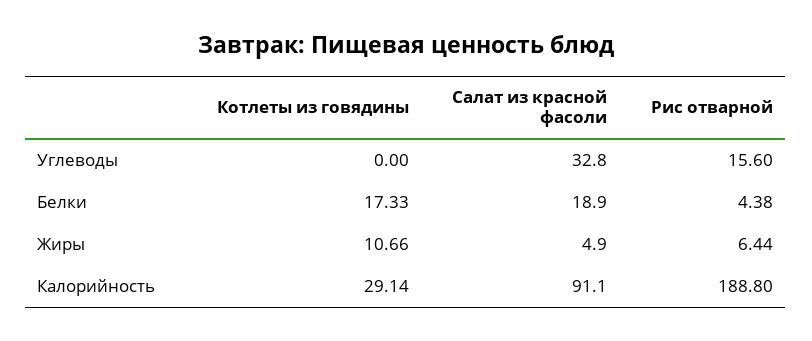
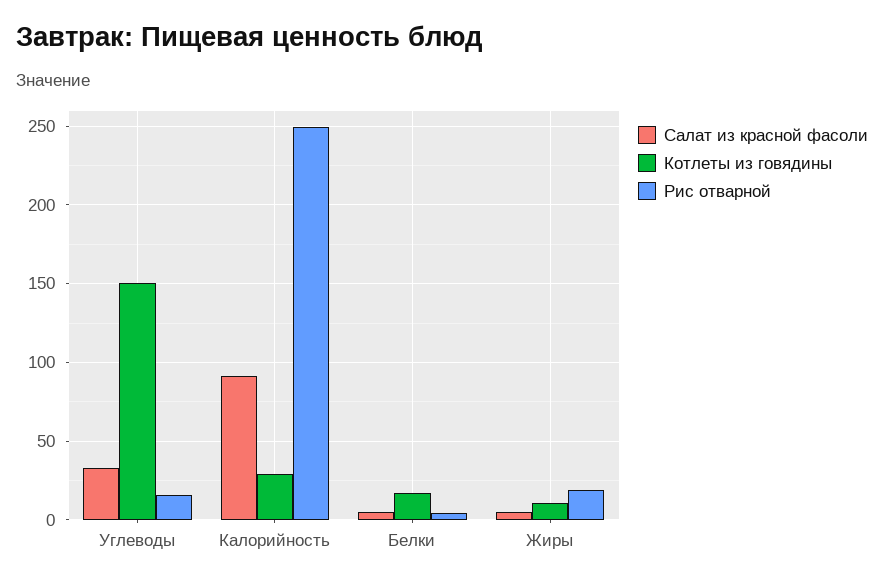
  {
    "Котлеты из говядины": {
-     "Углеводы": 0,
+     "Углеводы": 150,
      "Белки": 17.33,
      "Жиры": 10.66,
      "Калорийность": 29.14
    },
    "Салат из красной фасоли": {
      "Углеводы": 32.8,
-     "Белки": 18.9,
+     "Белки": 5,
      "Жиры": 4.9,
      "Калорийность": 91.1
    },
    "Рис отварной": {
      "Углеводы": 15.6,
      "Белки": 4.38,
-     "Жиры": 6.44,
+     "Жиры": 20,
-     "Калорийность": 188.8
+     "Калорийность": 250
    }
  }

